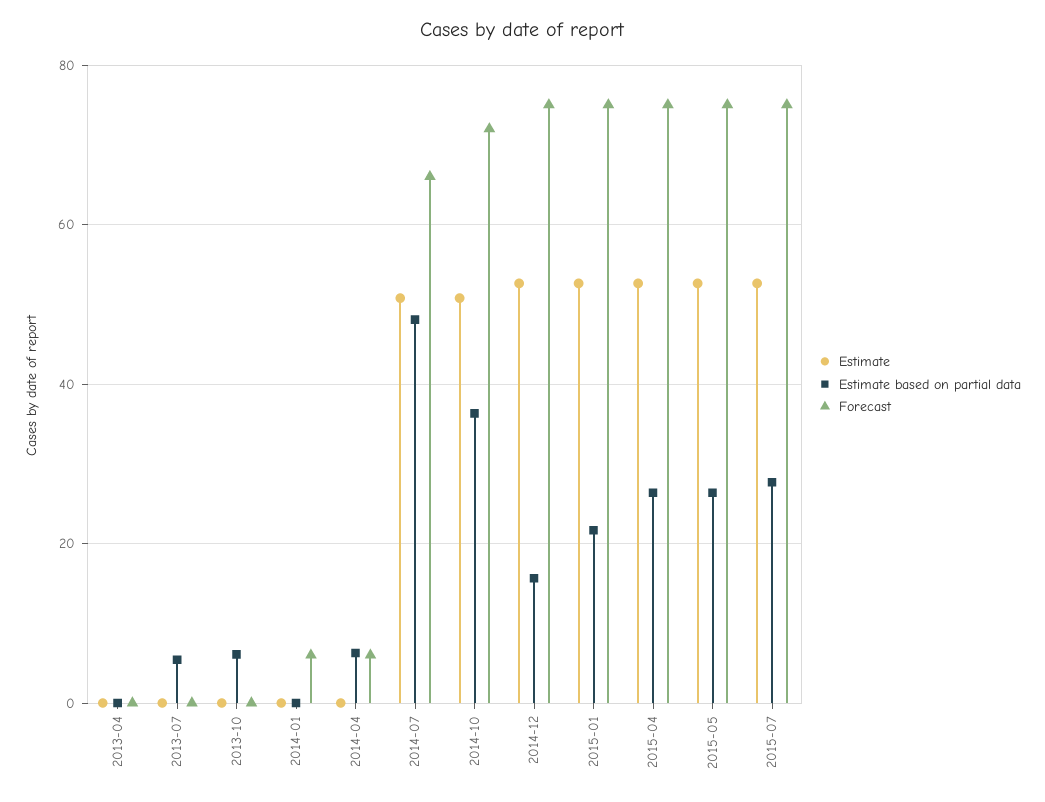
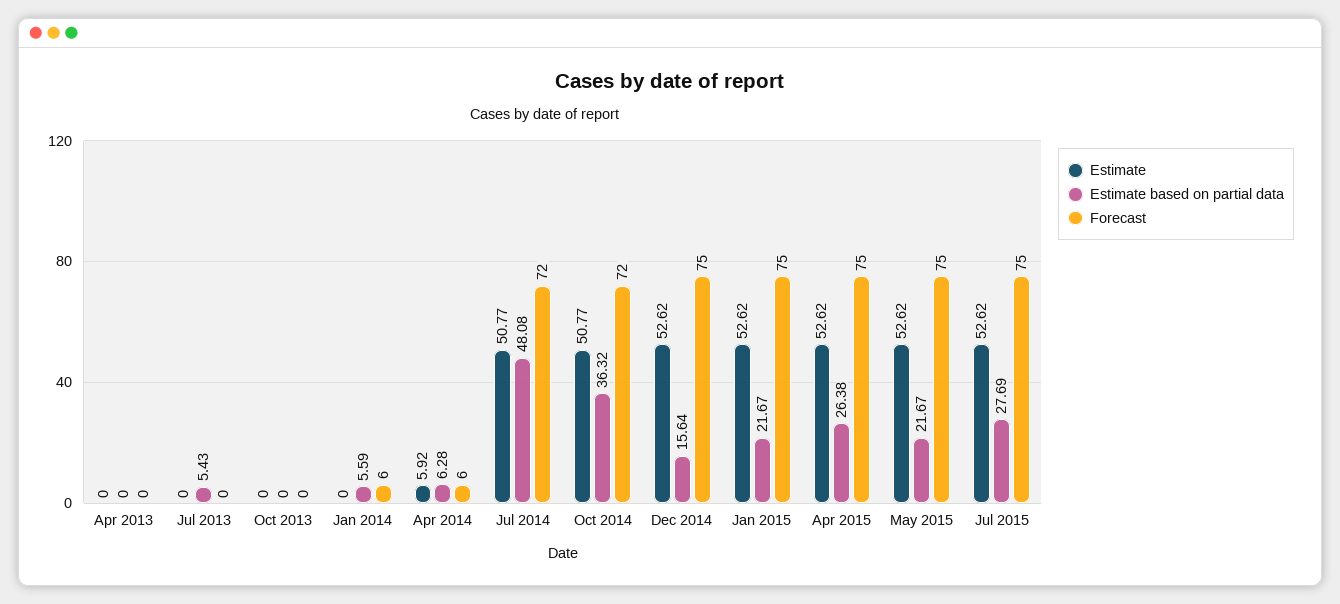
  {
    "Estimate": {
      "2013-04": 0,
      "2013-07": 0,
      "2013-10": 0,
      "2014-01": 0,
-     "2014-04": 0,
+     "2014-04": 5.92,
      "2014-07": 50.77,
      "2014-10": 50.77,
      "2014-12": 52.62,
      "2015-01": 52.62,
      "2015-04": 52.62,
      "2015-05": 52.62,
      "2015-07": 52.62
    },
    "Estimate based on partial data": {
      "2013-04": 0,
      "2013-07": 5.43,
-     "2013-10": 6,
+     "2013-10": 0,
-     "2014-01": 0,
+     "2014-01": 5.59,
      "2014-04": 6.28,
      "2014-07": 48.08,
      "2014-10": 36.32,
      "2014-12": 15.64,
      "2015-01": 21.67,
      "2015-04": 26.38,
-     "2015-05": 26,
+     "2015-05": 21.67,
      "2015-07": 27.69
    },
    "Forecast": {
      "2013-04": 0,
      "2013-07": 0,
      "2013-10": 0,
      "2014-01": 6,
      "2014-04": 6,
-     "2014-07": 66,
+     "2014-07": 72,
      "2014-10": 72,
      "2014-12": 75,
      "2015-01": 75,
      "2015-04": 75,
      "2015-05": 75,
      "2015-07": 75
    }
  }

